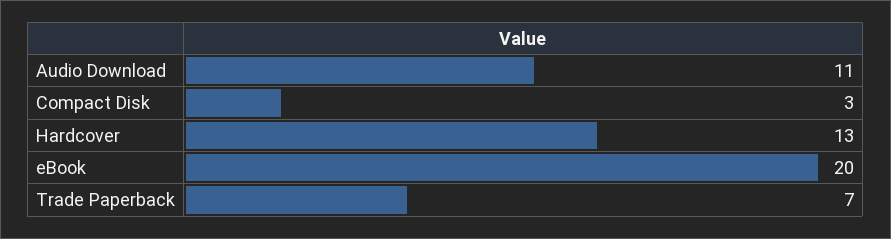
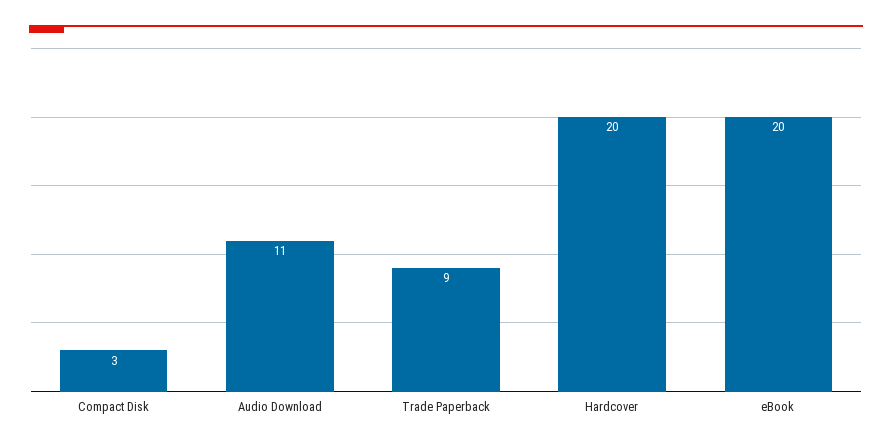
  {
    "Audio Download": 11,
    "Compact Disk": 3,
-   "Hardcover": 13,
+   "Hardcover": 20,
    "eBook": 20,
-   "Trade Paperback": 7
+   "Trade Paperback": 9
  }

